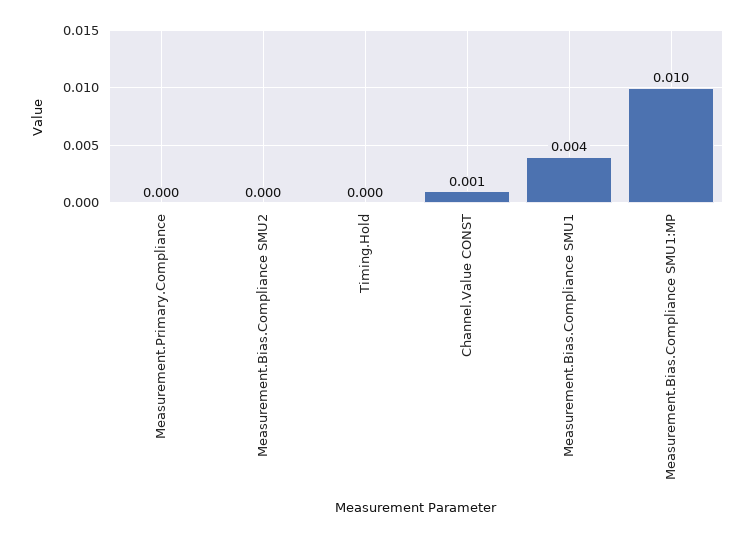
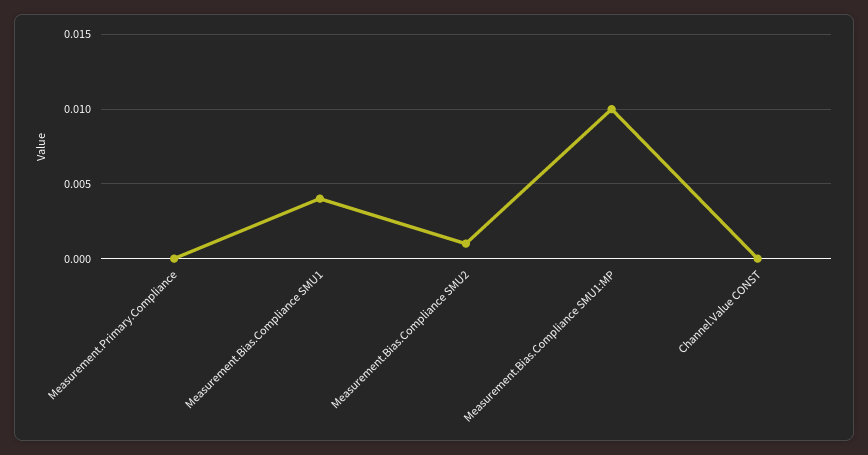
  {
    "Measurement.Primary.Compliance": 0,
-   "Measurement.Bias.Compliance SMU2": 0,
+   "Measurement.Bias.Compliance SMU2": 0.001,
-   "Timing.Hold": 0,
-   "Channel.Value CONST": 0.001,
+   "Channel.Value CONST": 0,
    "Measurement.Bias.Compliance SMU1": 0.004,
    "Measurement.Bias.Compliance SMU1:MP": 0.01
  }

